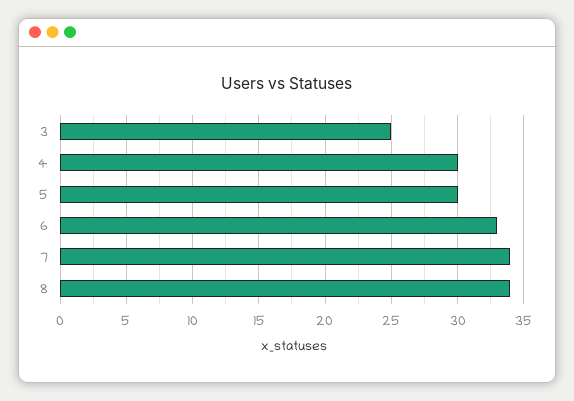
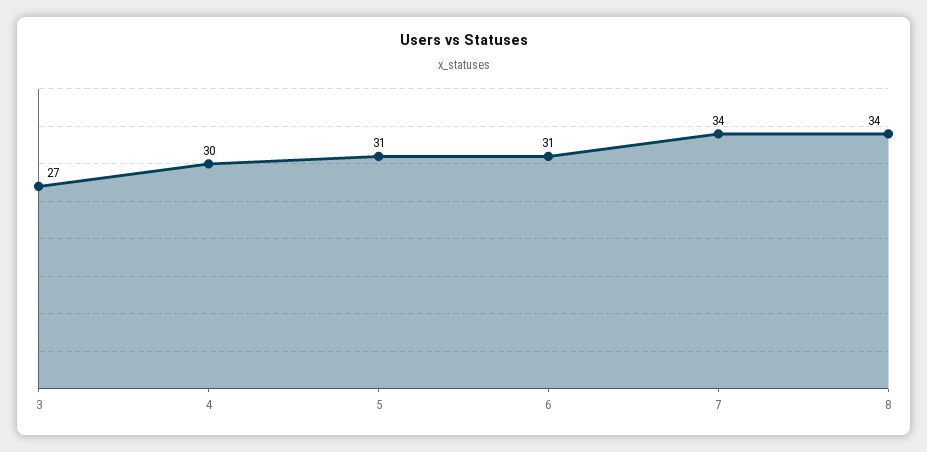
  {
-   "3": 25,
+   "3": 27,
    "4": 30,
-   "5": 30,
+   "5": 31,
-   "6": 33,
+   "6": 31,
    "7": 34,
    "8": 34
  }

